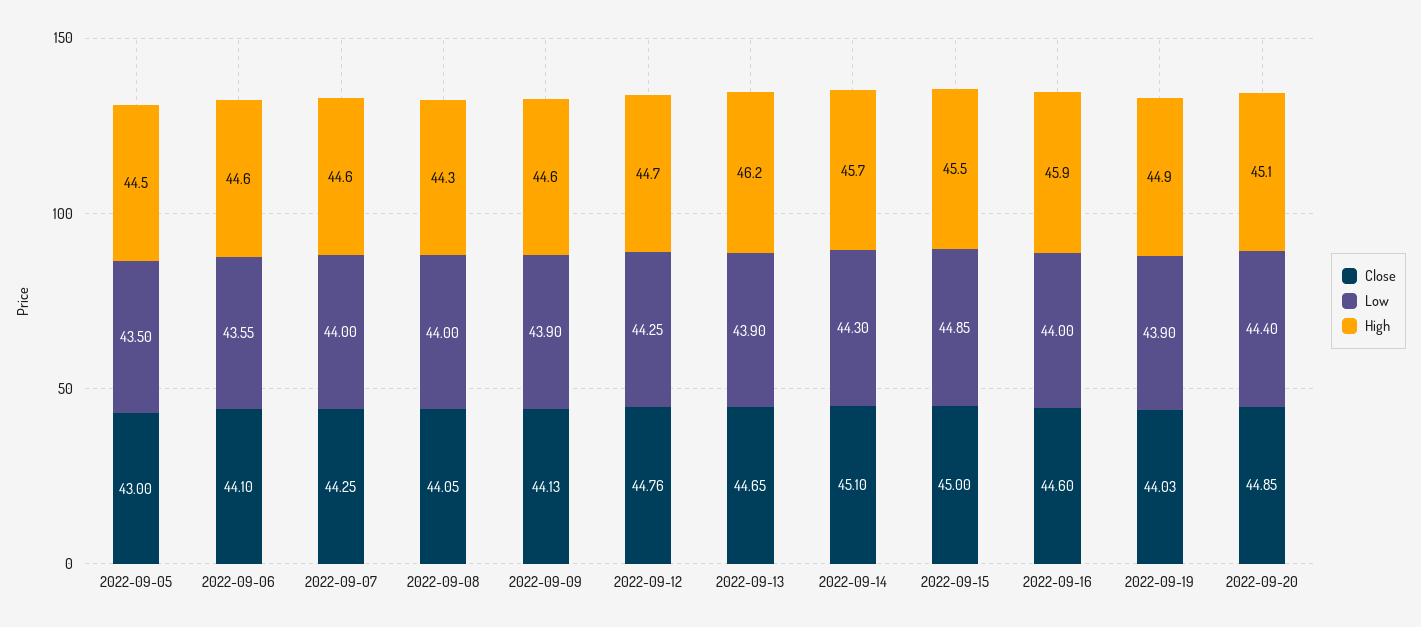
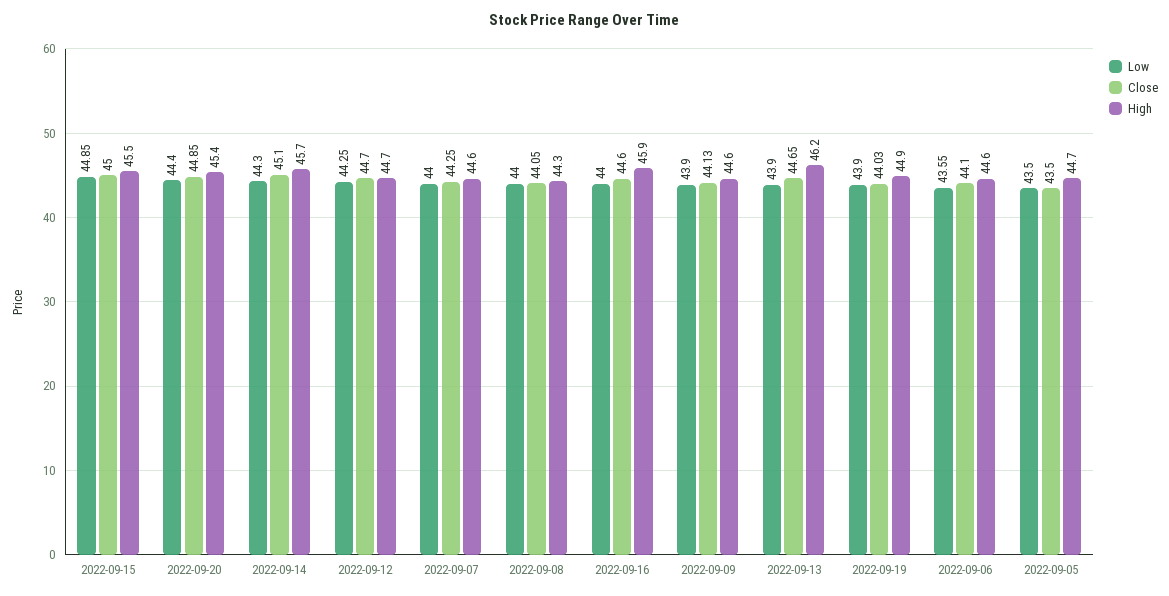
  {
    "Close": {
-     "2022-09-05": 43,
+     "2022-09-05": 43.5,
      "2022-09-06": 44.1,
      "2022-09-07": 44.25,
      "2022-09-08": 44.05,
      "2022-09-09": 44.13,
-     "2022-09-12": 44.76,
+     "2022-09-12": 44.7,
      "2022-09-13": 44.65,
      "2022-09-14": 45.1,
      "2022-09-15": 45,
      "2022-09-16": 44.6,
      "2022-09-19": 44.03,
      "2022-09-20": 44.85
    },
    "Low": {
      "2022-09-05": 43.5,
      "2022-09-06": 43.55,
      "2022-09-07": 44,
      "2022-09-08": 44,
      "2022-09-09": 43.9,
      "2022-09-12": 44.25,
      "2022-09-13": 43.9,
      "2022-09-14": 44.3,
      "2022-09-15": 44.85,
      "2022-09-16": 44,
      "2022-09-19": 43.9,
      "2022-09-20": 44.4
    },
    "High": {
-     "2022-09-05": 44.5,
+     "2022-09-05": 44.7,
      "2022-09-06": 44.6,
      "2022-09-07": 44.6,
      "2022-09-08": 44.3,
      "2022-09-09": 44.6,
      "2022-09-12": 44.7,
      "2022-09-13": 46.2,
      "2022-09-14": 45.7,
      "2022-09-15": 45.5,
      "2022-09-16": 45.9,
      "2022-09-19": 44.9,
-     "2022-09-20": 45.1
+     "2022-09-20": 45.4
    }
  }

